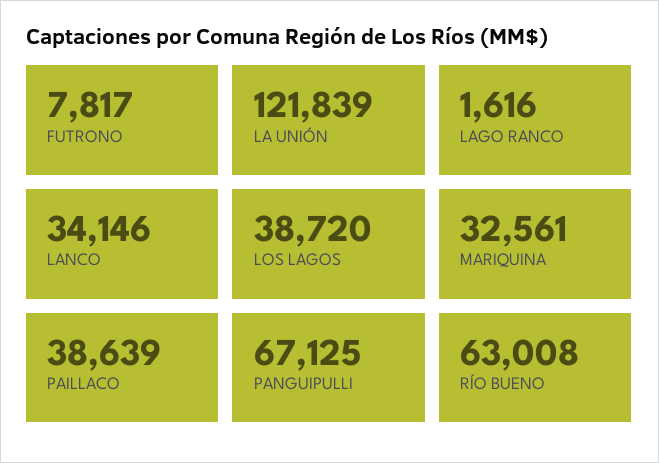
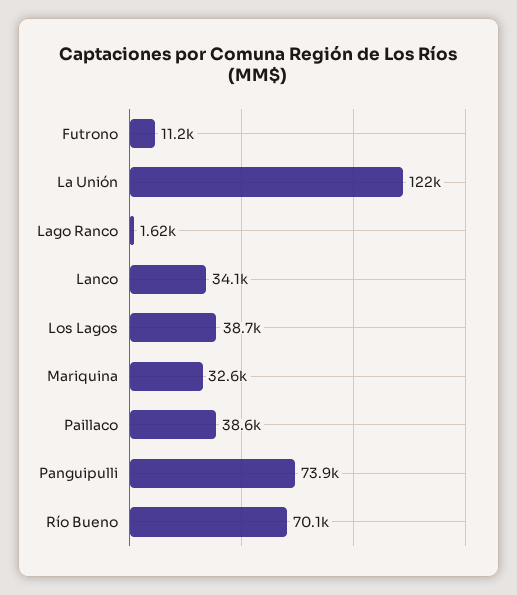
  {
-   "FUTRONO": 7817,
+   "FUTRONO": 11200,
    "LA UNIÓN": 121839,
    "LAGO RANCO": 1616,
    "LANCO": 34146,
    "LOS LAGOS": 38720,
    "MARIQUINA": 32561,
    "PAILLACO": 38639,
-   "PANGUIPULLI": 67125,
+   "PANGUIPULLI": 73900,
-   "RÍO BUENO": 63008
+   "RÍO BUENO": 70100
  }

